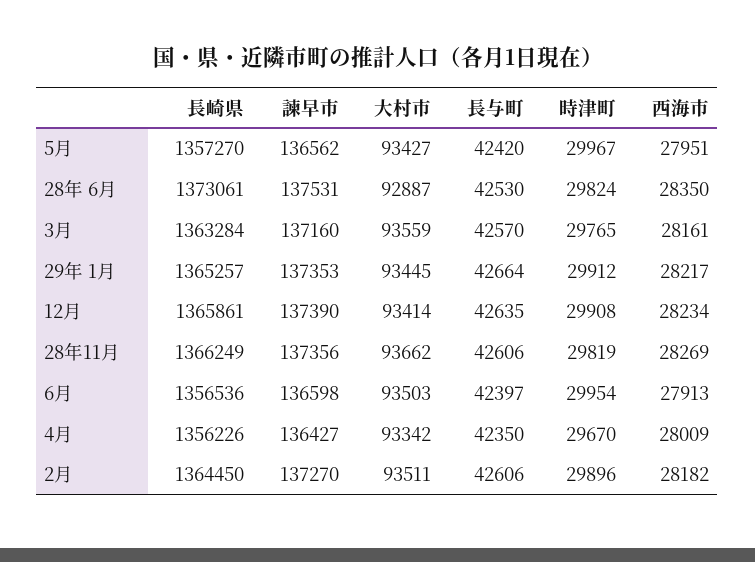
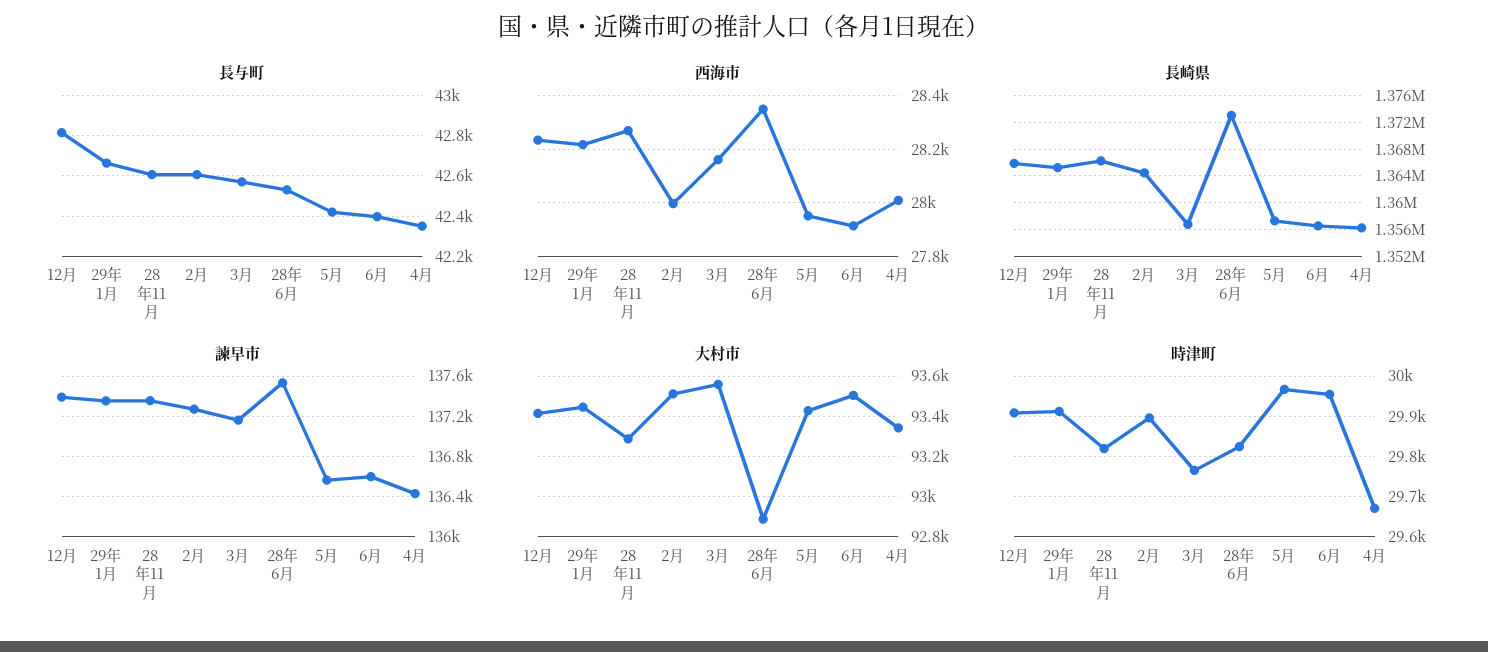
  {
    "長崎県": {
      "5月": 1357270,
      "28年 6月": 1373061,
-     "3月": 1363284,
+     "3月": 1357000,
      "29年 1月": 1365257,
      "12月": 1365861,
      "28年11月": 1366249,
      "6月": 1356536,
      "4月": 1356226,
      "2月": 1364450
    },
    "諫早市": {
      "5月": 136562,
      "28年 6月": 137531,
      "3月": 137160,
      "29年 1月": 137353,
      "12月": 137390,
      "28年11月": 137356,
      "6月": 136598,
      "4月": 136427,
      "2月": 137270
    },
    "大村市": {
      "5月": 93427,
      "28年 6月": 92887,
      "3月": 93559,
      "29年 1月": 93445,
      "12月": 93414,
-     "28年11月": 93662,
+     "28年11月": 93300,
      "6月": 93503,
      "4月": 93342,
      "2月": 93511
    },
    "長与町": {
      "5月": 42420,
      "28年 6月": 42530,
      "3月": 42570,
      "29年 1月": 42664,
-     "12月": 42635,
+     "12月": 42800,
      "28年11月": 42606,
      "6月": 42397,
      "4月": 42350,
      "2月": 42606
    },
    "時津町": {
      "5月": 29967,
      "28年 6月": 29824,
      "3月": 29765,
      "29年 1月": 29912,
      "12月": 29908,
      "28年11月": 29819,
      "6月": 29954,
      "4月": 29670,
      "2月": 29896
    },
    "西海市": {
      "5月": 27951,
      "28年 6月": 28350,
      "3月": 28161,
      "29年 1月": 28217,
      "12月": 28234,
      "28年11月": 28269,
      "6月": 27913,
      "4月": 28009,
-     "2月": 28182
+     "2月": 28000
    }
  }

